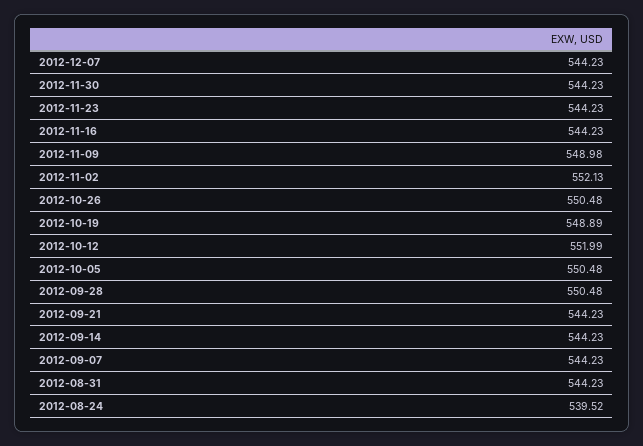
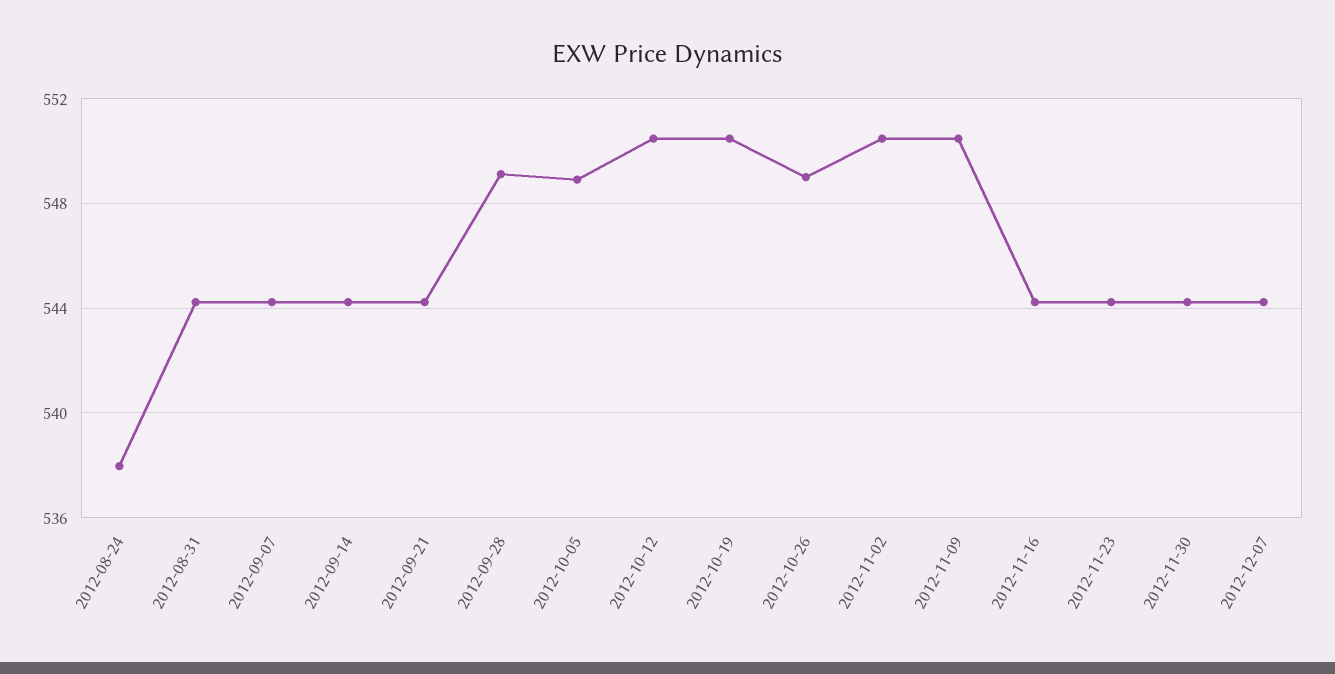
  {
    "2012-12-07": 544.23,
    "2012-11-30": 544.23,
    "2012-11-23": 544.23,
    "2012-11-16": 544.23,
-   "2012-11-09": 548.98,
+   "2012-11-09": 550.5,
-   "2012-11-02": 552.13,
+   "2012-11-02": 550.5,
-   "2012-10-26": 550.48,
+   "2012-10-26": 549,
-   "2012-10-19": 548.89,
+   "2012-10-19": 550.5,
-   "2012-10-12": 551.99,
+   "2012-10-12": 550.5,
-   "2012-10-05": 550.48,
+   "2012-10-05": 549,
-   "2012-09-28": 550.48,
+   "2012-09-28": 549,
    "2012-09-21": 544.23,
    "2012-09-14": 544.23,
    "2012-09-07": 544.23,
    "2012-08-31": 544.23,
-   "2012-08-24": 539.52
+   "2012-08-24": 538
  }

